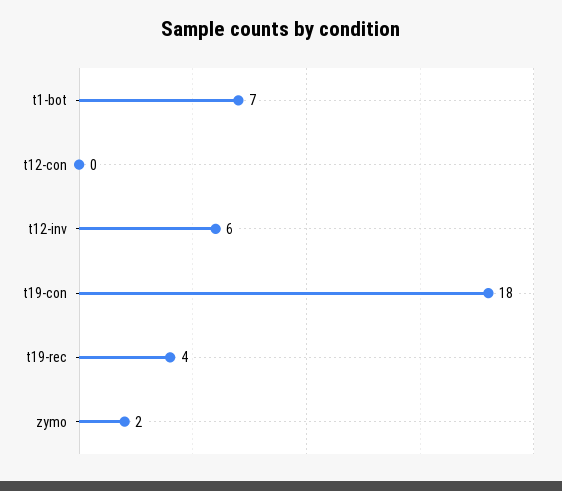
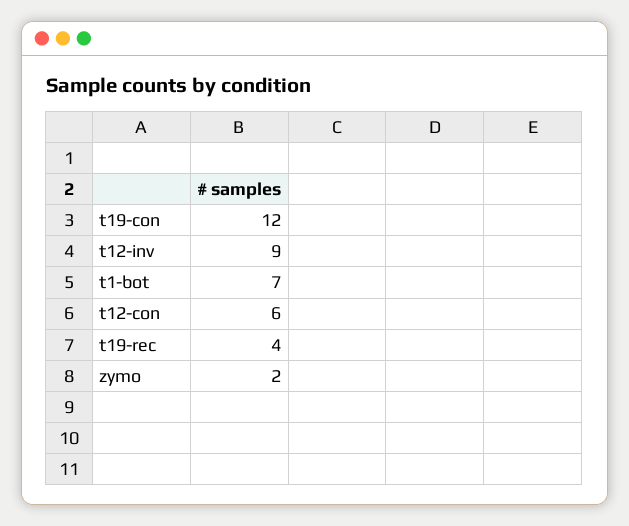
  {
    "t1-bot": 7,
-   "t12-con": 0,
+   "t12-con": 6,
-   "t12-inv": 6,
+   "t12-inv": 9,
-   "t19-con": 18,
+   "t19-con": 12,
    "t19-rec": 4,
    "zymo": 2
  }

